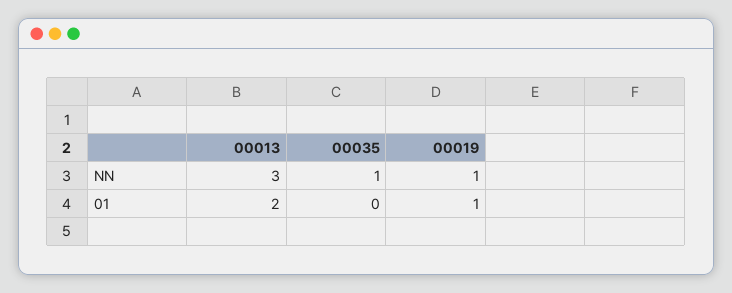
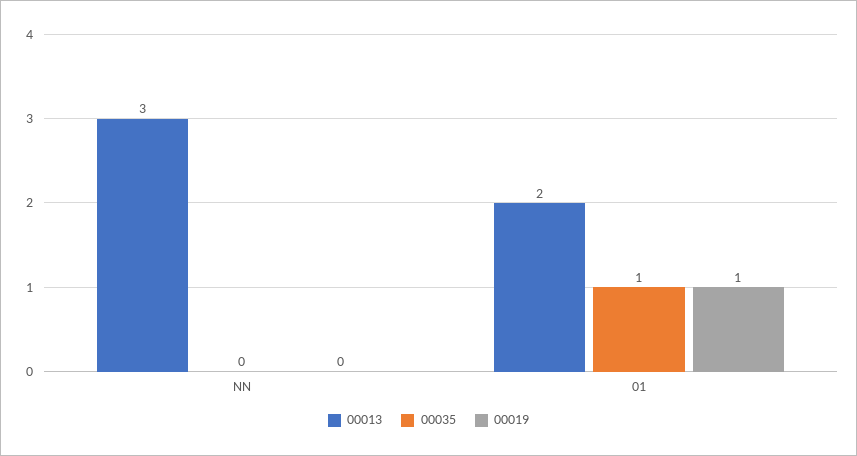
  {
    "00013": {
      "NN": 3,
      "01": 2
    },
    "00035": {
-     "NN": 1,
+     "NN": 0,
-     "01": 0
+     "01": 1
    },
    "00019": {
-     "NN": 1,
+     "NN": 0,
      "01": 1
    }
  }

